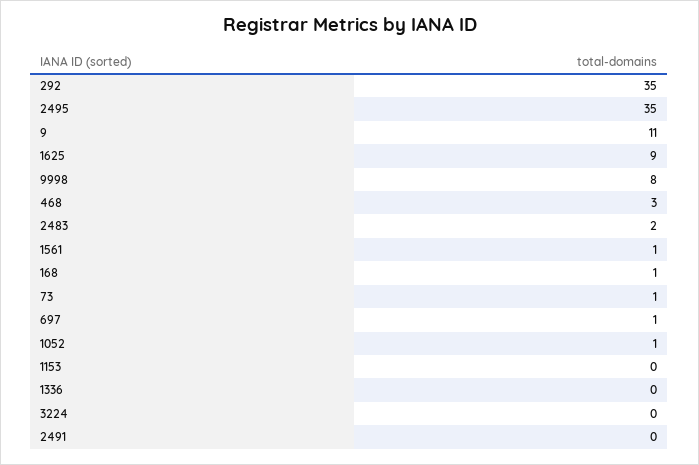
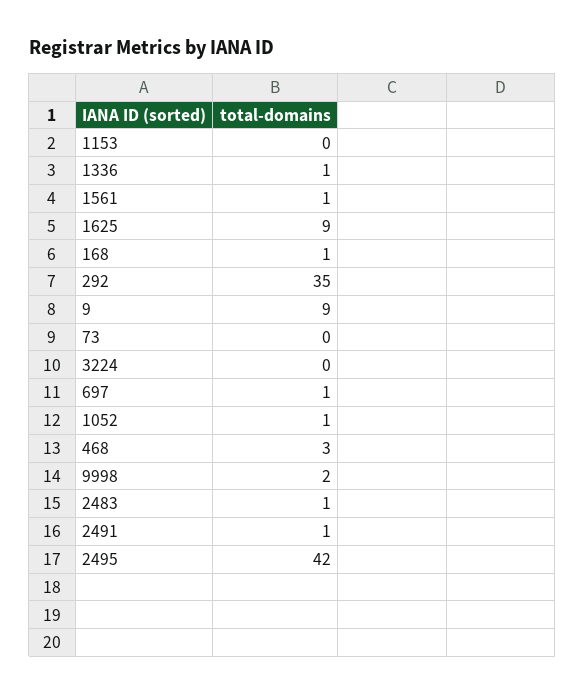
  {
    "292": 35,
-   "2495": 35,
+   "2495": 42,
-   "9": 11,
+   "9": 9,
    "1625": 9,
-   "9998": 8,
+   "9998": 2,
    "468": 3,
-   "2483": 2,
+   "2483": 1,
    "1561": 1,
    "168": 1,
-   "73": 1,
+   "73": 0,
    "697": 1,
    "1052": 1,
    "1153": 0,
-   "1336": 0,
+   "1336": 1,
    "3224": 0,
-   "2491": 0
+   "2491": 1
  }

